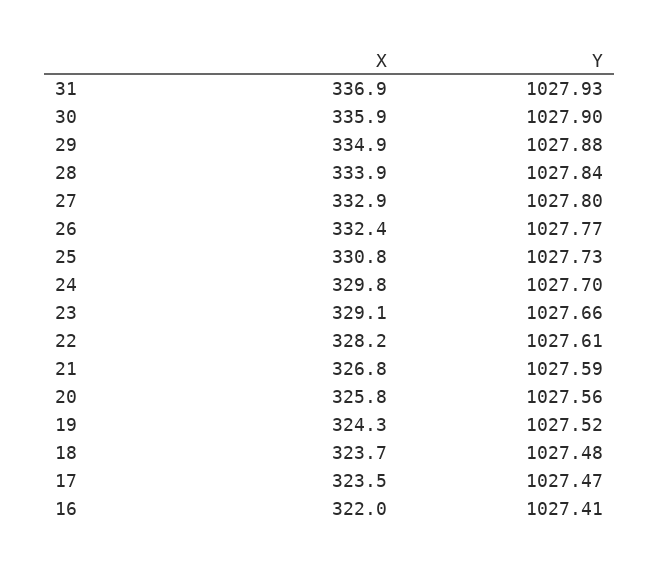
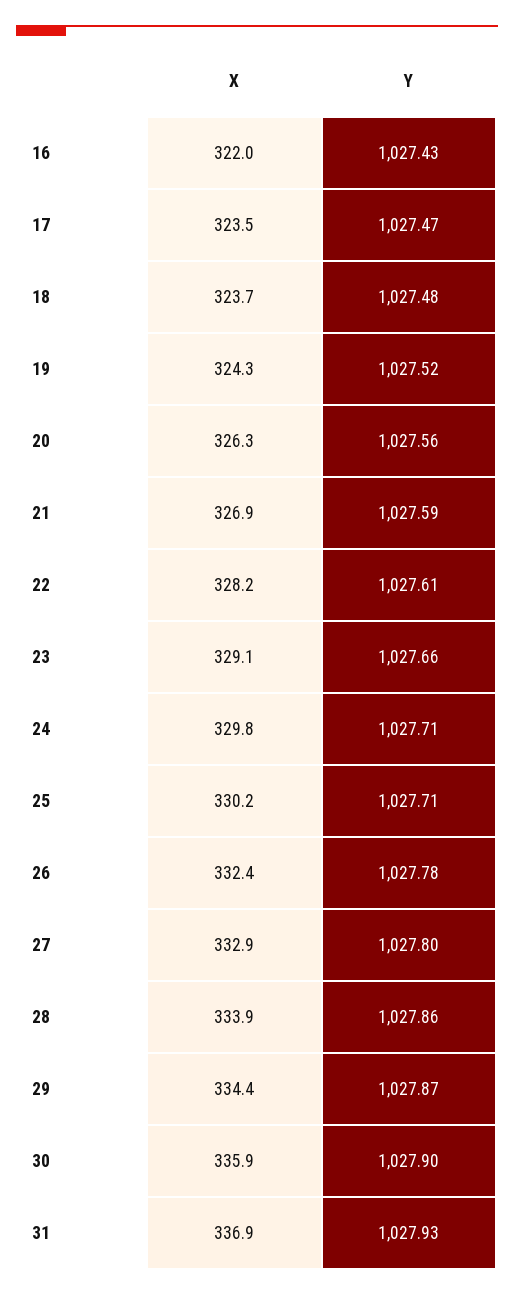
  {
    "X": {
      "31": 336.9,
      "30": 335.9,
-     "29": 334.9,
+     "29": 334.4,
      "28": 333.9,
      "27": 332.9,
      "26": 332.4,
-     "25": 330.8,
+     "25": 330.2,
      "24": 329.8,
      "23": 329.1,
      "22": 328.2,
-     "21": 326.8,
+     "21": 326.9,
-     "20": 325.8,
+     "20": 326.3,
      "19": 324.3,
      "18": 323.7,
      "17": 323.5,
      "16": 322
    },
    "Y": {
      "31": 1027.93,
      "30": 1027.9,
-     "29": 1027.88,
+     "29": 1027.87,
-     "28": 1027.84,
+     "28": 1027.86,
      "27": 1027.8,
-     "26": 1027.77,
+     "26": 1027.78,
-     "25": 1027.73,
+     "25": 1027.71,
-     "24": 1027.7,
+     "24": 1027.71,
      "23": 1027.66,
      "22": 1027.61,
      "21": 1027.59,
      "20": 1027.56,
      "19": 1027.52,
      "18": 1027.48,
      "17": 1027.47,
-     "16": 1027.41
+     "16": 1027.43
    }
  }

